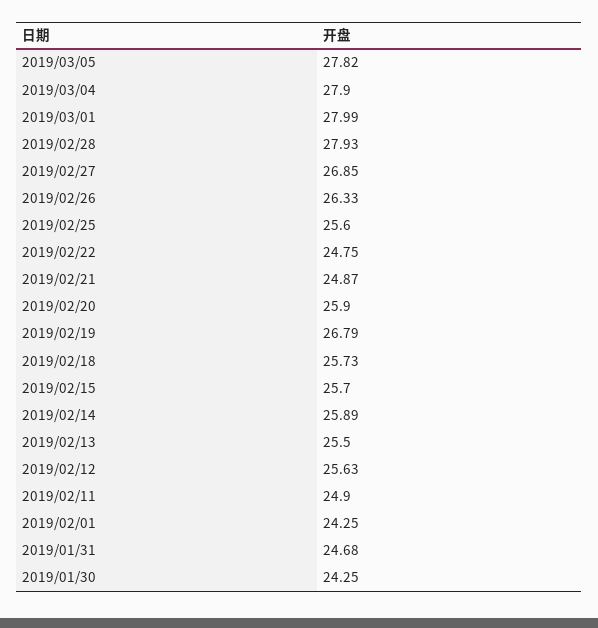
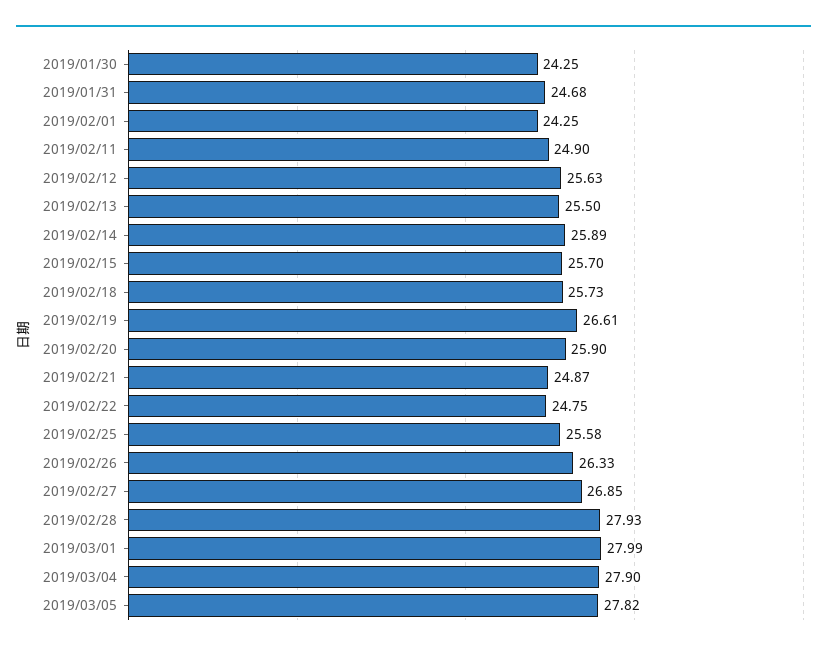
  {
    "2019/03/05": 27.82,
    "2019/03/04": 27.9,
    "2019/03/01": 27.99,
    "2019/02/28": 27.93,
    "2019/02/27": 26.85,
    "2019/02/26": 26.33,
-   "2019/02/25": 25.6,
+   "2019/02/25": 25.58,
    "2019/02/22": 24.75,
    "2019/02/21": 24.87,
    "2019/02/20": 25.9,
-   "2019/02/19": 26.79,
+   "2019/02/19": 26.61,
    "2019/02/18": 25.73,
    "2019/02/15": 25.7,
    "2019/02/14": 25.89,
    "2019/02/13": 25.5,
    "2019/02/12": 25.63,
    "2019/02/11": 24.9,
    "2019/02/01": 24.25,
    "2019/01/31": 24.68,
    "2019/01/30": 24.25
  }

